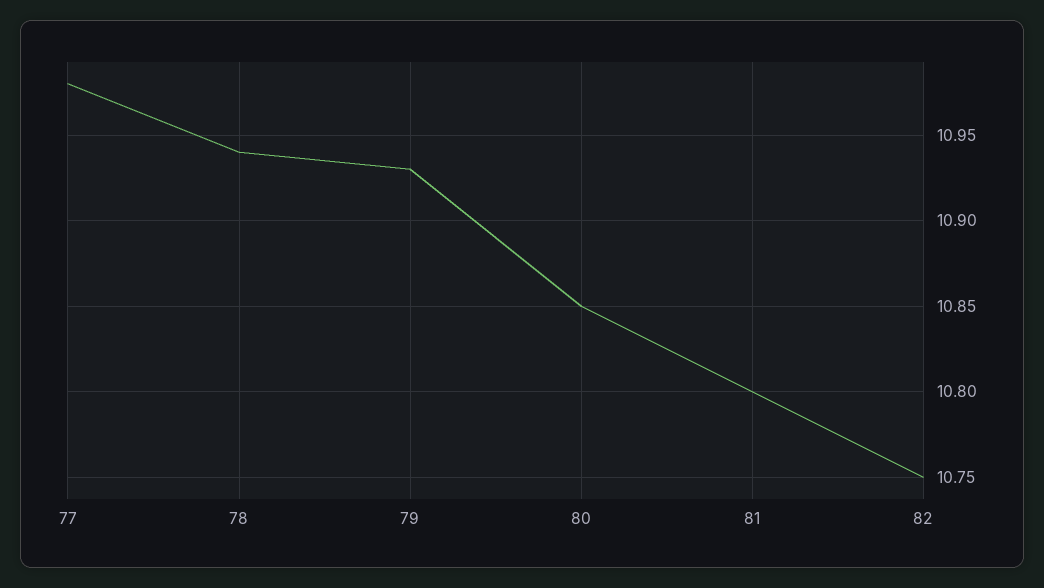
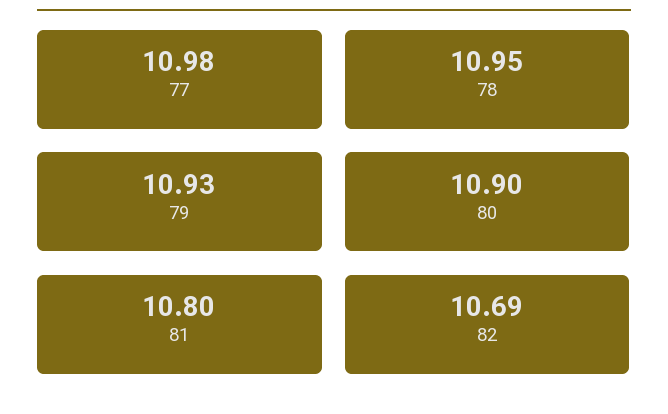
  {
    "77": 10.98,
-   "78": 10.94,
+   "78": 10.95,
    "79": 10.93,
-   "80": 10.85,
+   "80": 10.9,
    "81": 10.8,
-   "82": 10.75
+   "82": 10.69
  }

